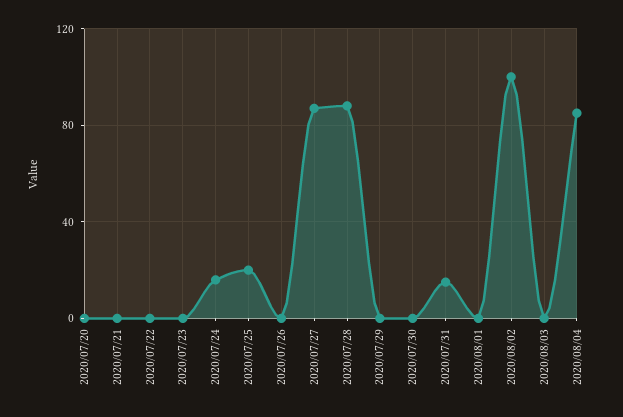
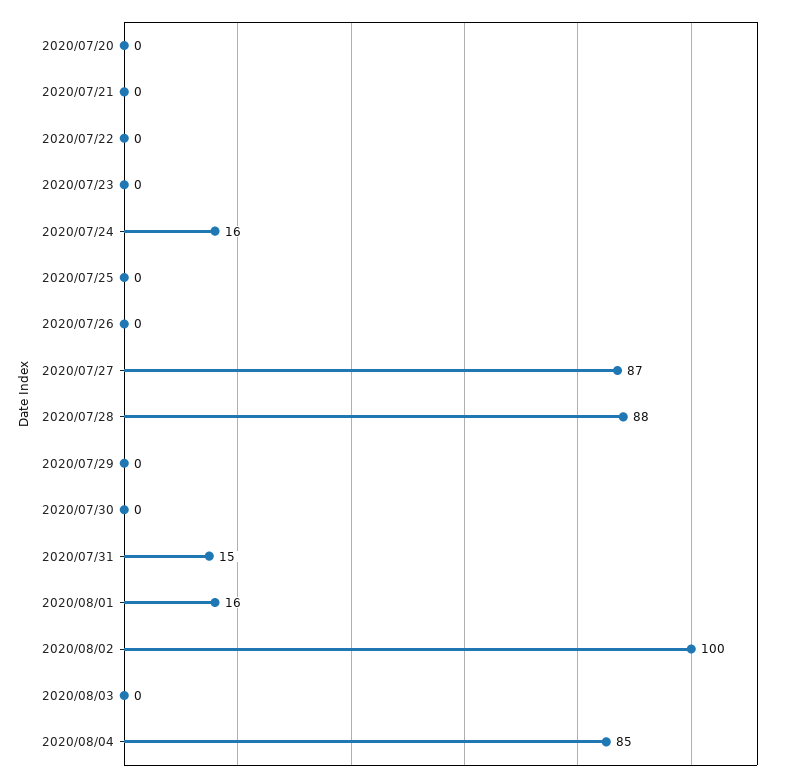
  {
    "2020/07/20": 0,
    "2020/07/21": 0,
    "2020/07/22": 0,
    "2020/07/23": 0,
    "2020/07/24": 16,
-   "2020/07/25": 20,
+   "2020/07/25": 0,
    "2020/07/26": 0,
    "2020/07/27": 87,
    "2020/07/28": 88,
    "2020/07/29": 0,
    "2020/07/30": 0,
    "2020/07/31": 15,
-   "2020/08/01": 0,
+   "2020/08/01": 16,
    "2020/08/02": 100,
    "2020/08/03": 0,
    "2020/08/04": 85
  }

